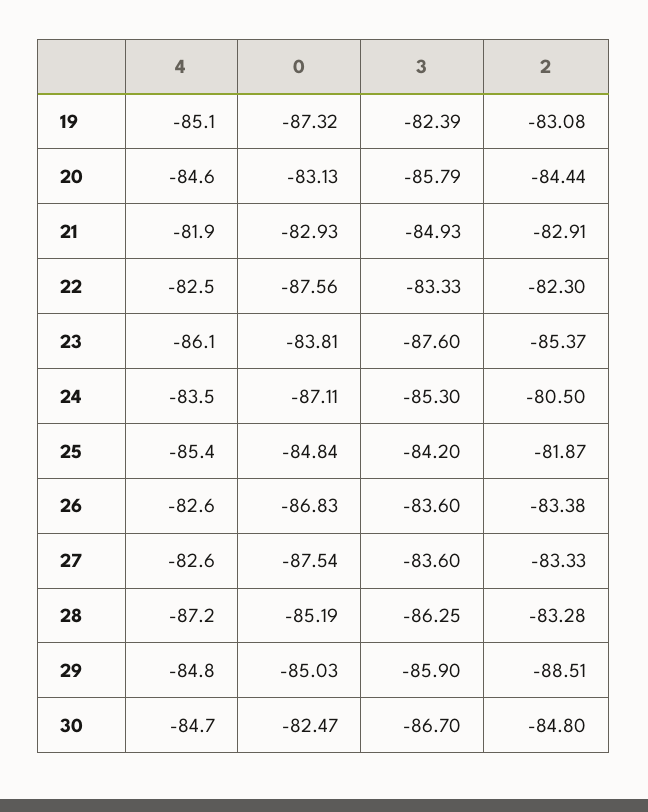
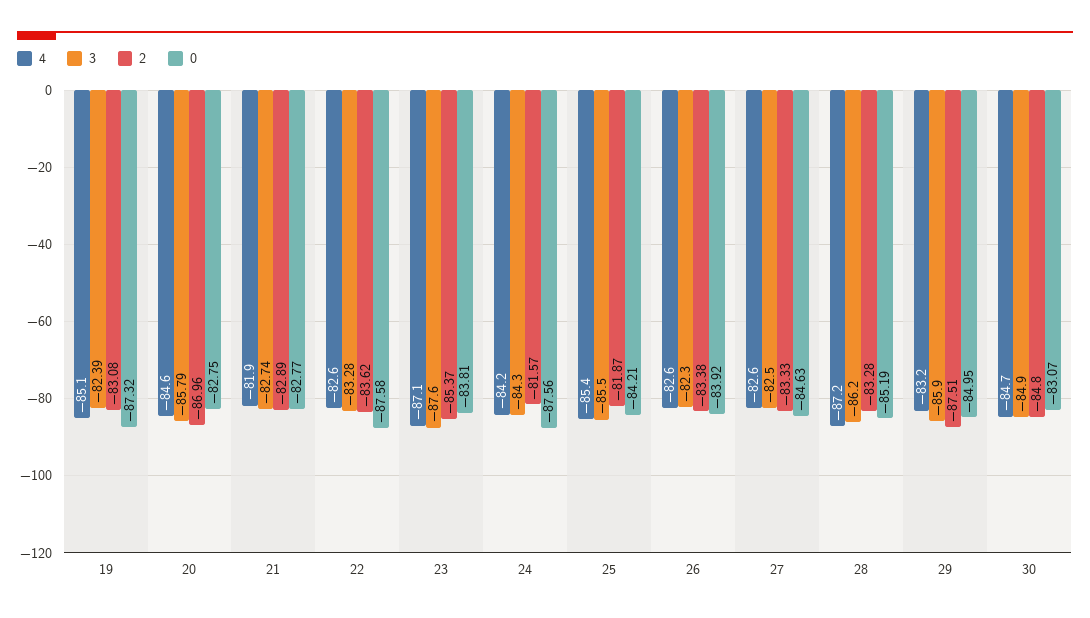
  {
    "4": {
      "19": -85.1,
      "20": -84.6,
      "21": -81.9,
-     "22": -82.5,
+     "22": -82.6,
-     "23": -86.1,
+     "23": -87.1,
-     "24": -83.5,
+     "24": -84.2,
      "25": -85.4,
      "26": -82.6,
      "27": -82.6,
      "28": -87.2,
-     "29": -84.8,
+     "29": -83.2,
      "30": -84.7
    },
    "0": {
      "19": -87.32,
-     "20": -83.13,
+     "20": -82.75,
-     "21": -82.93,
+     "21": -82.77,
-     "22": -87.56,
+     "22": -87.58,
      "23": -83.81,
-     "24": -87.11,
+     "24": -87.56,
-     "25": -84.84,
+     "25": -84.21,
-     "26": -86.83,
+     "26": -83.92,
-     "27": -87.54,
+     "27": -84.63,
      "28": -85.19,
-     "29": -85.03,
+     "29": -84.95,
-     "30": -82.47
+     "30": -83.07
    },
    "3": {
      "19": -82.39,
      "20": -85.79,
-     "21": -84.93,
+     "21": -82.74,
-     "22": -83.33,
+     "22": -83.28,
      "23": -87.6,
-     "24": -85.3,
+     "24": -84.3,
-     "25": -84.2,
+     "25": -85.5,
-     "26": -83.6,
+     "26": -82.3,
-     "27": -83.6,
+     "27": -82.5,
-     "28": -86.25,
+     "28": -86.2,
      "29": -85.9,
-     "30": -86.7
+     "30": -84.9
    },
    "2": {
      "19": -83.08,
-     "20": -84.44,
+     "20": -86.96,
-     "21": -82.91,
+     "21": -82.89,
-     "22": -82.3,
+     "22": -83.62,
      "23": -85.37,
-     "24": -80.5,
+     "24": -81.57,
      "25": -81.87,
      "26": -83.38,
      "27": -83.33,
      "28": -83.28,
-     "29": -88.51,
+     "29": -87.51,
      "30": -84.8
    }
  }

